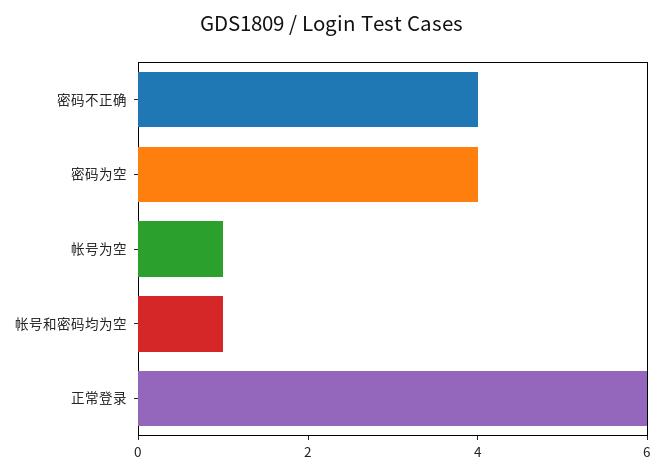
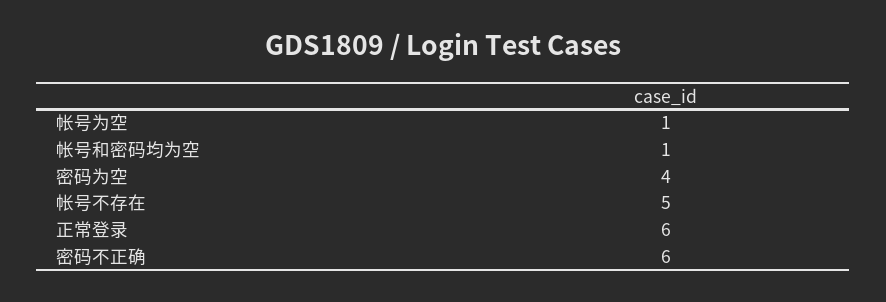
  {
-   "密码不正确": 4,
+   "密码不正确": 6,
    "密码为空": 4,
    "帐号为空": 1,
    "帐号和密码均为空": 1,
-   "正常登录": 6
+   "正常登录": 6,
+   "帐号不存在": 5
  }

